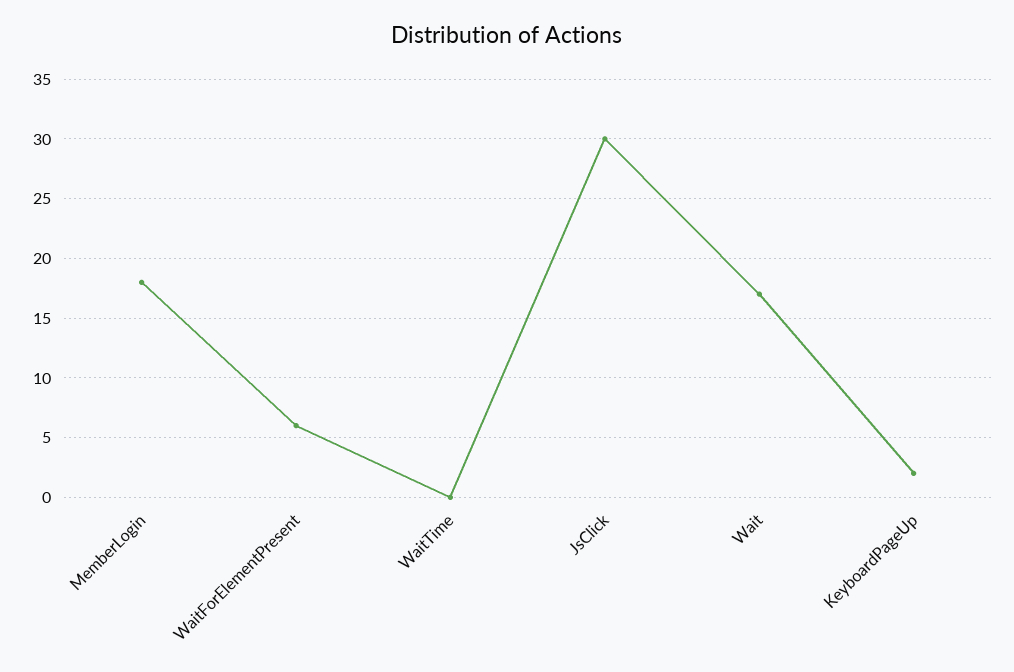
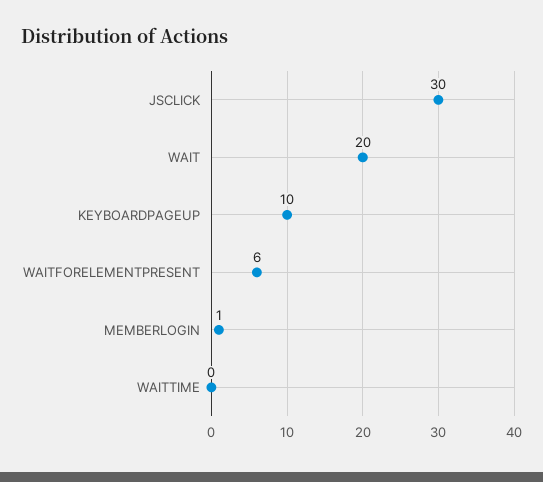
  {
-   "MemberLogin": 18,
+   "MemberLogin": 1,
    "WaitForElementPresent": 6,
    "WaitTime": 0,
    "JsClick": 30,
-   "Wait": 17,
+   "Wait": 20,
-   "KeyboardPageUp": 2
+   "KeyboardPageUp": 10
  }

